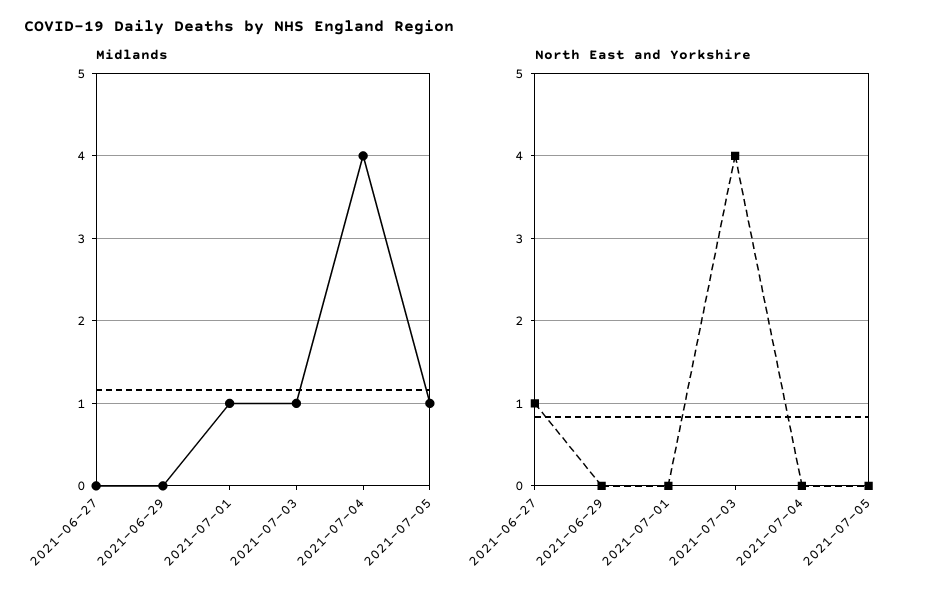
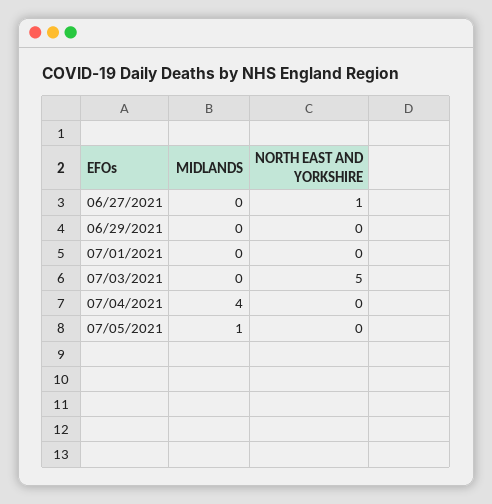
  {
    "Midlands": {
      "2021-06-27": 0,
      "2021-06-29": 0,
-     "2021-07-01": 1,
+     "2021-07-01": 0,
-     "2021-07-03": 1,
+     "2021-07-03": 0,
      "2021-07-04": 4,
      "2021-07-05": 1
    },
    "North East and Yorkshire": {
      "2021-06-27": 1,
      "2021-06-29": 0,
      "2021-07-01": 0,
-     "2021-07-03": 4,
+     "2021-07-03": 5,
      "2021-07-04": 0,
      "2021-07-05": 0
    }
  }

